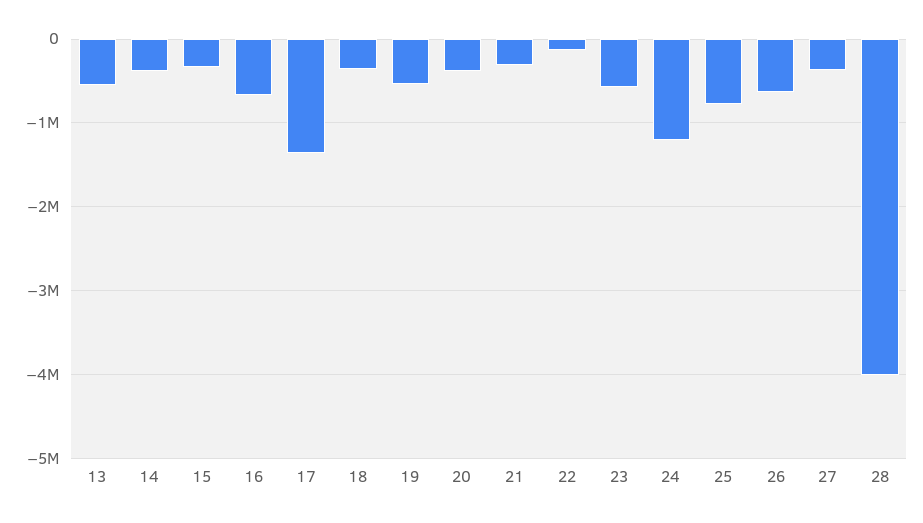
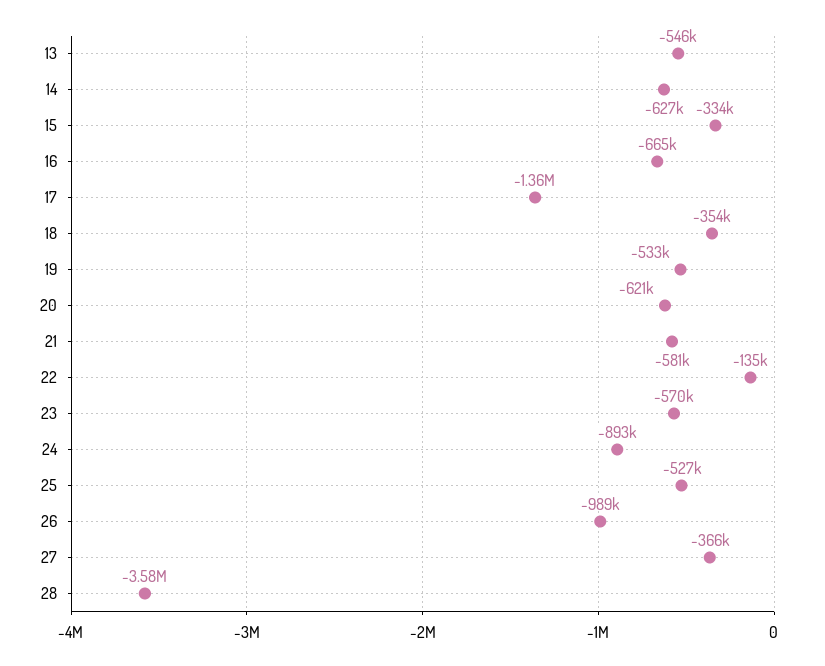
  {
    "13": -546000,
-   "14": -400000,
+   "14": -627000,
    "15": -334000,
    "16": -665000,
    "17": -1360000,
    "18": -354000,
    "19": -533000,
-   "20": -400000,
+   "20": -621000,
-   "21": -300000,
+   "21": -581000,
    "22": -135000,
    "23": -570000,
-   "24": -1200000,
+   "24": -893000,
-   "25": -800000,
+   "25": -527000,
-   "26": -600000,
+   "26": -989000,
    "27": -366000,
-   "28": -4000000
+   "28": -3580000
  }

